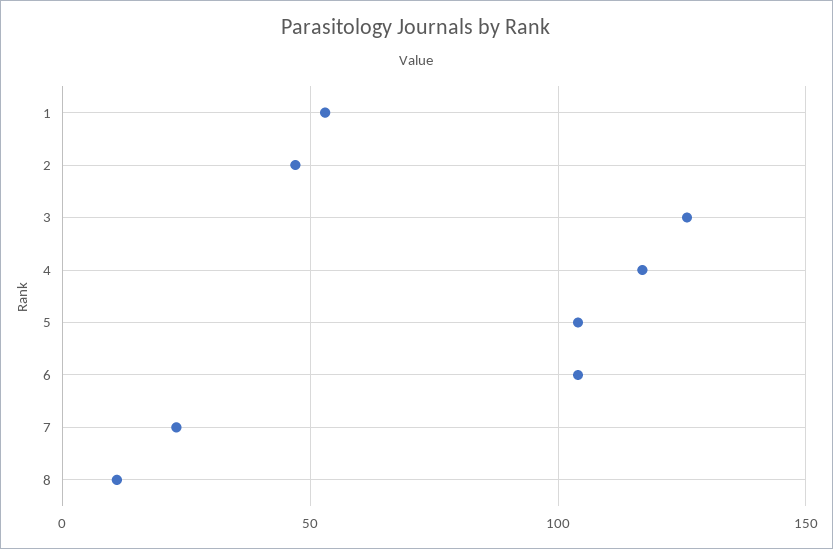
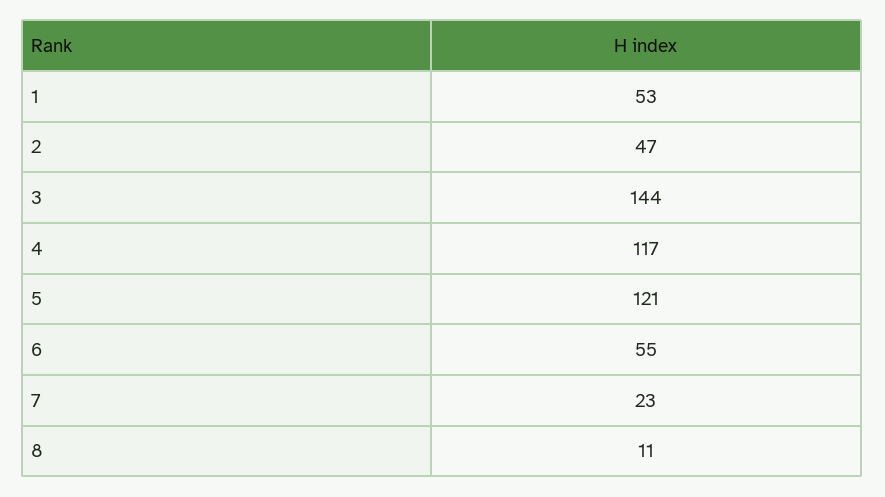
  {
    "1": 53,
    "2": 47,
-   "3": 125,
+   "3": 144,
    "4": 117,
-   "5": 105,
+   "5": 121,
-   "6": 105,
+   "6": 55,
    "7": 23,
    "8": 11
  }

